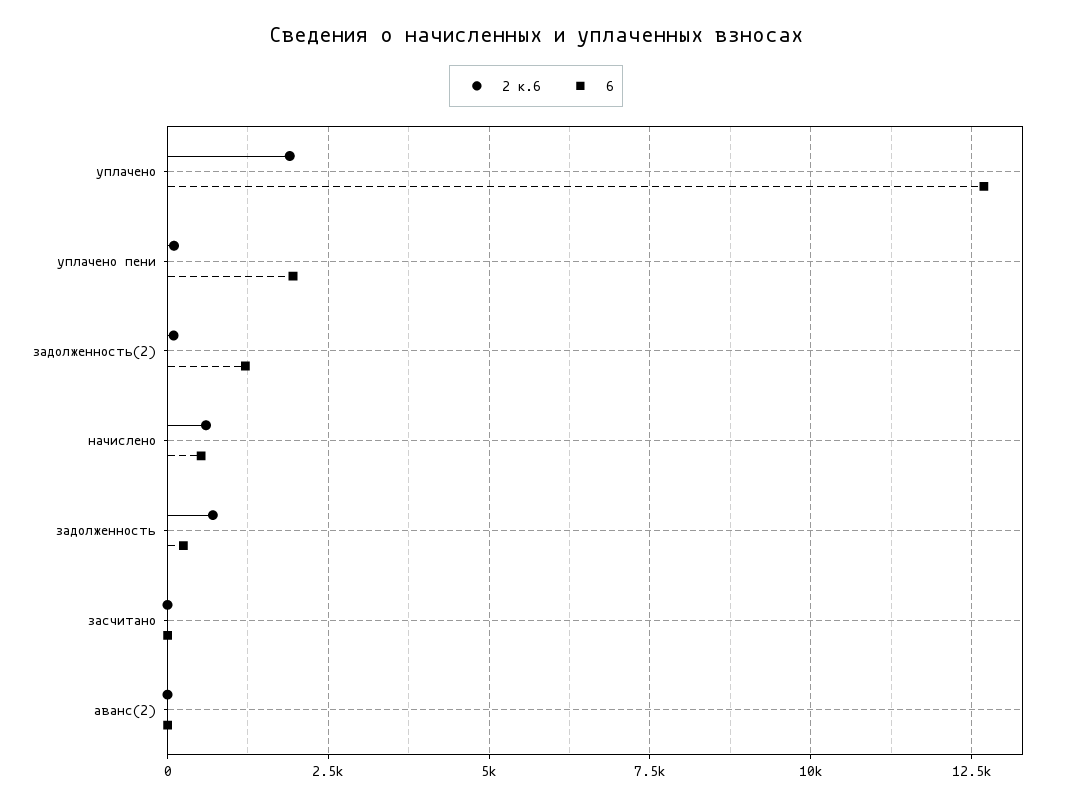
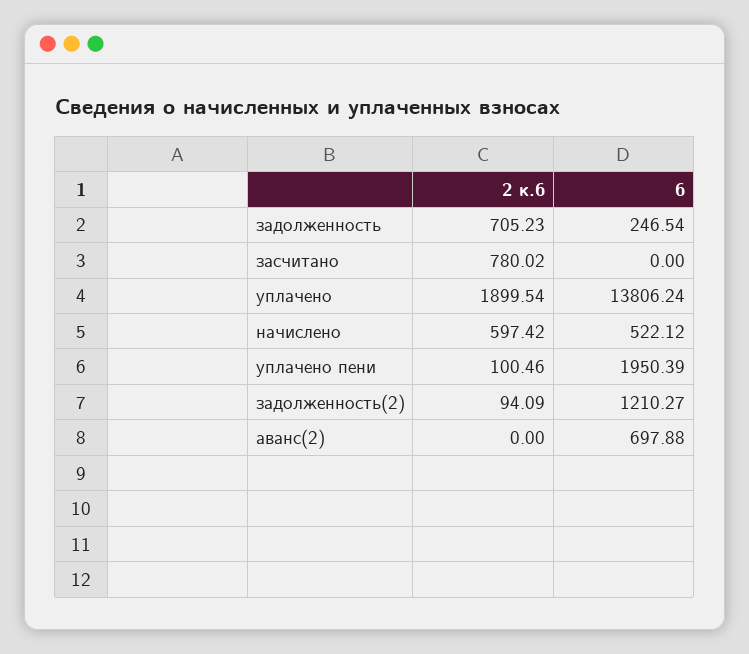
  {
    "2 к.6": {
      "уплачено": 1899.54,
      "уплачено пени": 100.46,
      "задолженность(2)": 94.09,
      "начислено": 597.42,
      "задолженность": 705.23,
-     "засчитано": 0,
+     "засчитано": 780.02,
      "аванс(2)": 0
    },
    "6": {
-     "уплачено": 12750,
+     "уплачено": 13806.24,
      "уплачено пени": 1950.39,
      "задолженность(2)": 1210.27,
      "начислено": 522.12,
      "задолженность": 246.54,
      "засчитано": 0,
-     "аванс(2)": 0
+     "аванс(2)": 697.88
    }
  }

